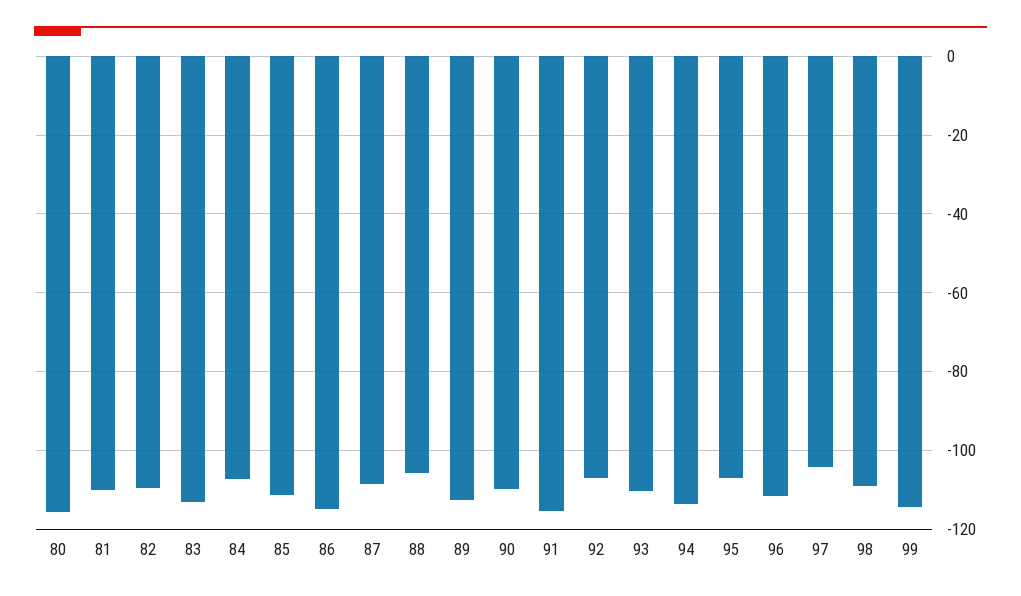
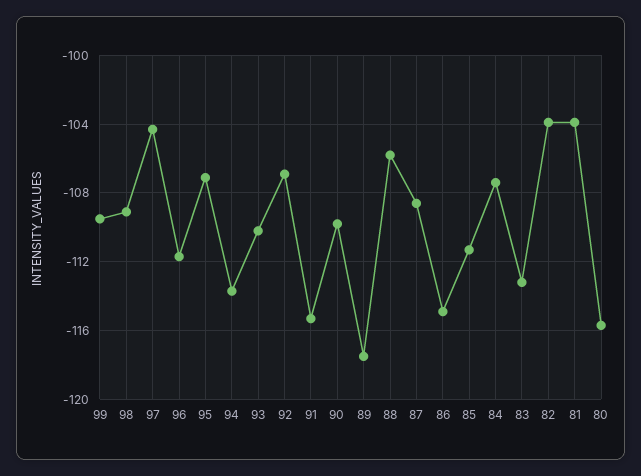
  {
    "80": -115.5,
-   "81": -110,
+   "81": -104,
-   "82": -110,
+   "82": -104,
    "83": -113,
    "84": -107.5,
    "85": -111.5,
    "86": -115,
    "87": -108.5,
    "88": -106,
-   "89": -112,
+   "89": -117.5,
    "90": -110,
    "91": -115.5,
    "92": -107,
    "93": -110,
    "94": -113.5,
    "95": -107,
    "96": -111.5,
    "97": -104.5,
    "98": -109,
-   "99": -114
+   "99": -109.5
  }

